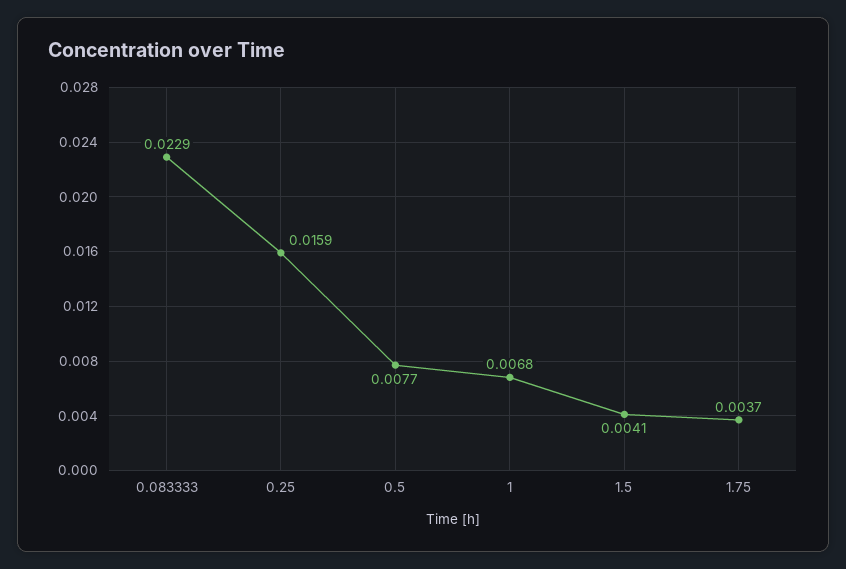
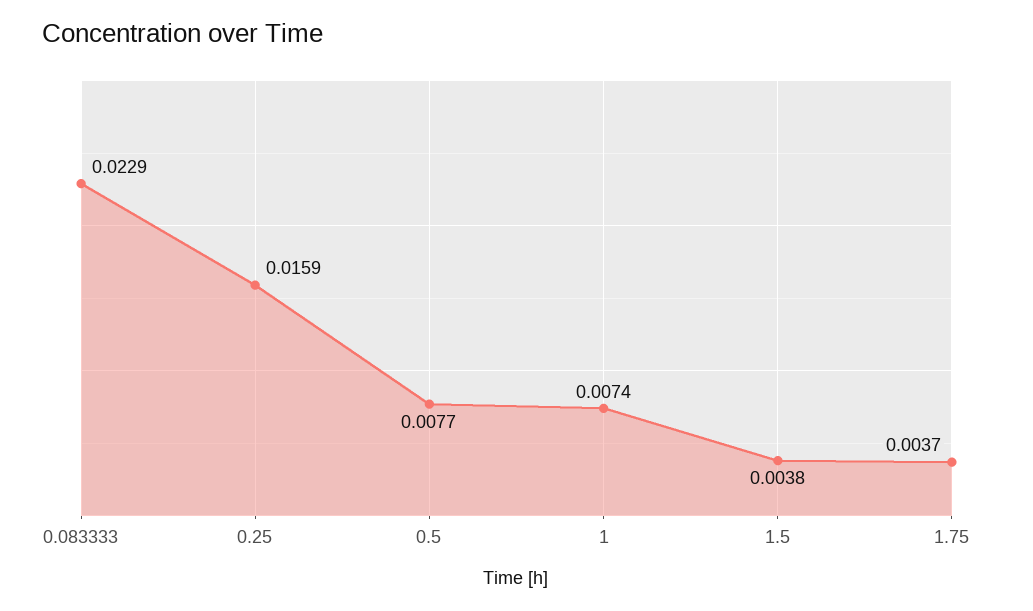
  {
    "0.083333": 0.0229,
    "0.25": 0.0159,
    "0.5": 0.0077,
-   "1": 0.0068,
+   "1": 0.0074,
-   "1.5": 0.0041,
+   "1.5": 0.0038,
    "1.75": 0.0037
  }

